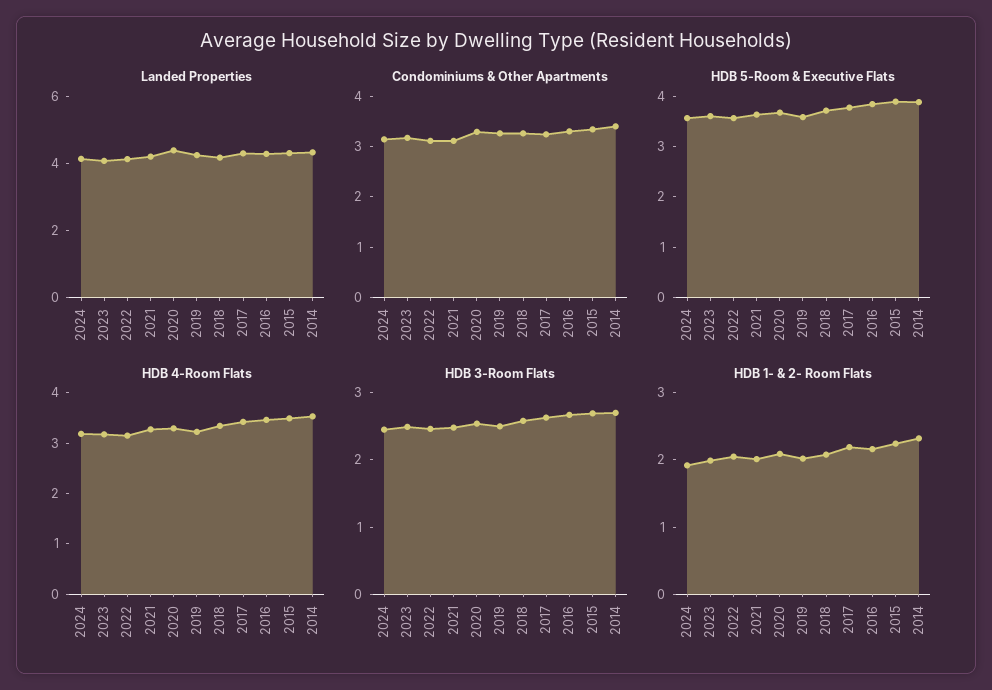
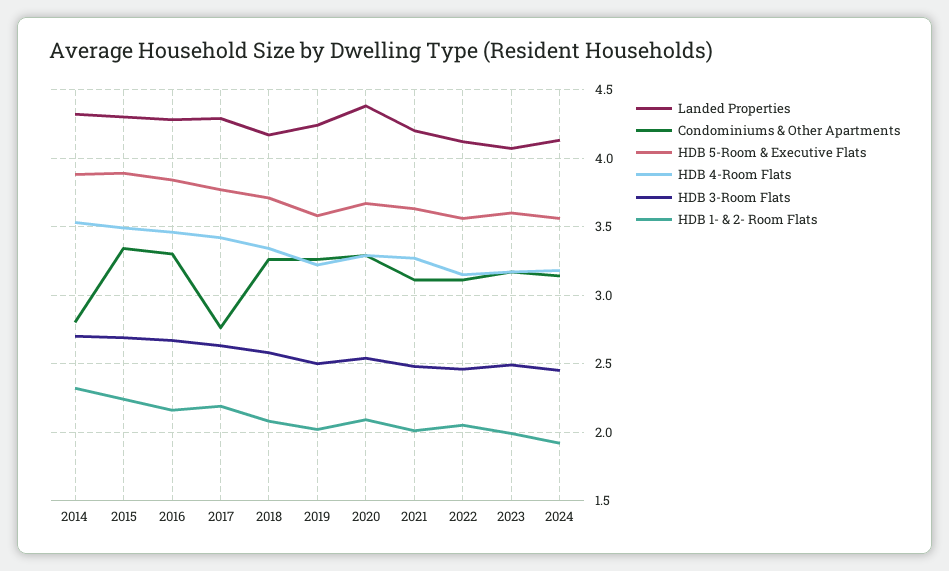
  {
    "Landed Properties": {
      "2024": 4.15,
      "2023": 4.05,
      "2022": 4.1,
      "2021": 4.2,
      "2020": 4.4,
      "2019": 4.25,
      "2018": 4.15,
      "2017": 4.3,
      "2016": 4.3,
      "2015": 4.3,
      "2014": 4.3
    },
    "Condominiums & Other Apartments": {
      "2024": 3.15,
      "2023": 3.15,
      "2022": 3.1,
      "2021": 3.1,
      "2020": 3.3,
      "2019": 3.25,
      "2018": 3.25,
-     "2017": 3.2,
+     "2017": 2.75,
      "2016": 3.3,
      "2015": 3.35,
-     "2014": 3.4
+     "2014": 2.8
    },
    "HDB 5-Room & Executive Flats": {
      "2024": 3.55,
      "2023": 3.6,
      "2022": 3.55,
      "2021": 3.65,
      "2020": 3.65,
      "2019": 3.6,
      "2018": 3.7,
      "2017": 3.75,
      "2016": 3.85,
      "2015": 3.9,
      "2014": 3.9
    },
    "HDB 4-Room Flats": {
      "2024": 3.2,
      "2023": 3.15,
      "2022": 3.15,
      "2021": 3.25,
      "2020": 3.3,
      "2019": 3.2,
      "2018": 3.35,
      "2017": 3.4,
      "2016": 3.45,
      "2015": 3.5,
      "2014": 3.55
    },
    "HDB 3-Room Flats": {
      "2024": 2.45,
      "2023": 2.5,
      "2022": 2.45,
      "2021": 2.5,
      "2020": 2.55,
      "2019": 2.5,
      "2018": 2.6,
      "2017": 2.65,
      "2016": 2.65,
      "2015": 2.7,
      "2014": 2.7
    },
    "HDB 1- & 2- Room Flats": {
      "2024": 1.9,
      "2023": 2,
      "2022": 2.05,
      "2021": 2,
      "2020": 2.1,
      "2019": 2,
      "2018": 2.1,
      "2017": 2.2,
      "2016": 2.15,
      "2015": 2.25,
      "2014": 2.3
    }
  }

